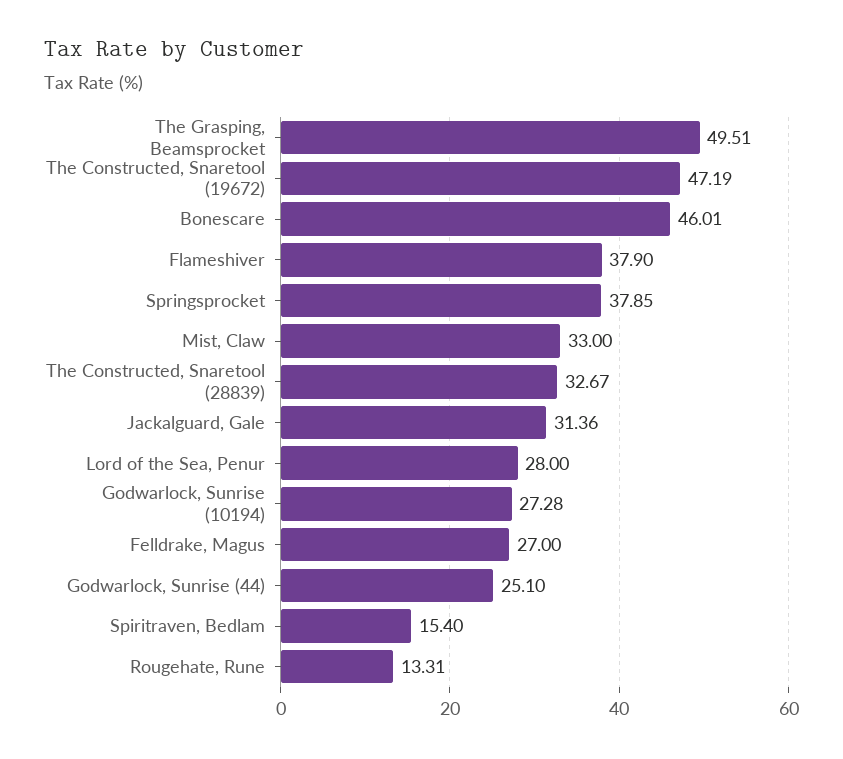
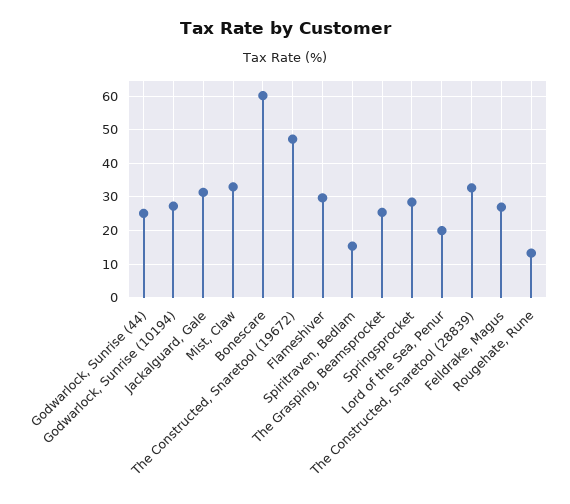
  {
-   "The Grasping, Beamsprocket": 49.51,
+   "The Grasping, Beamsprocket": 26,
    "The Constructed, Snaretool (19672)": 47.19,
-   "Bonescare": 46.01,
+   "Bonescare": 60,
-   "Flameshiver": 37.9,
+   "Flameshiver": 30,
-   "Springsprocket": 37.85,
+   "Springsprocket": 28,
    "Mist, Claw": 33,
    "The Constructed, Snaretool (28839)": 32.67,
    "Jackalguard, Gale": 31.36,
-   "Lord of the Sea, Penur": 28,
+   "Lord of the Sea, Penur": 20,
    "Godwarlock, Sunrise (10194)": 27.28,
    "Felldrake, Magus": 27,
    "Godwarlock, Sunrise (44)": 25.1,
    "Spiritraven, Bedlam": 15.4,
    "Rougehate, Rune": 13.31
  }

